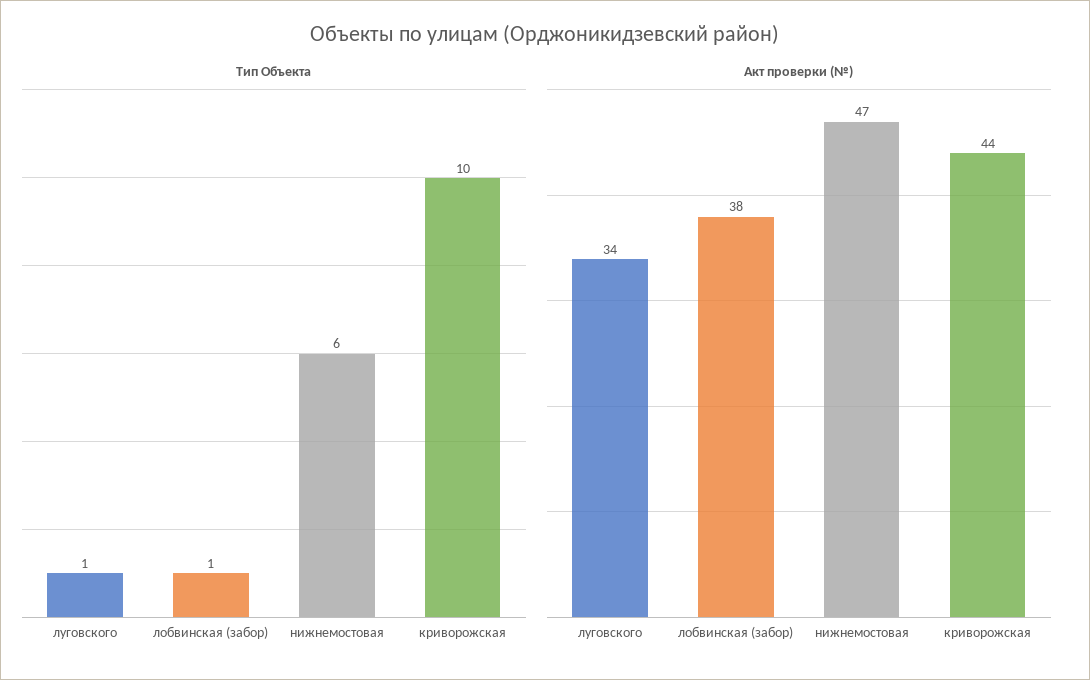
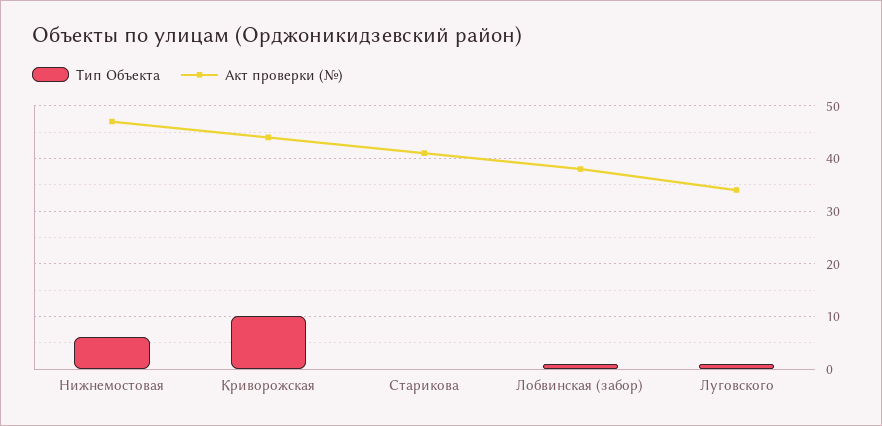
  {
    "Тип Объекта": {
      "луговского": 1,
      "лобвинская (забор)": 1,
      "нижнемостовая": 6,
-     "криворожская": 10
+     "криворожская": 10,
+     "Старикова": 0
    },
    "Акт проверки (№)": {
      "луговского": 34,
      "лобвинская (забор)": 38,
      "нижнемостовая": 47,
-     "криворожская": 44
+     "криворожская": 44,
+     "Старикова": 40
    }
  }

